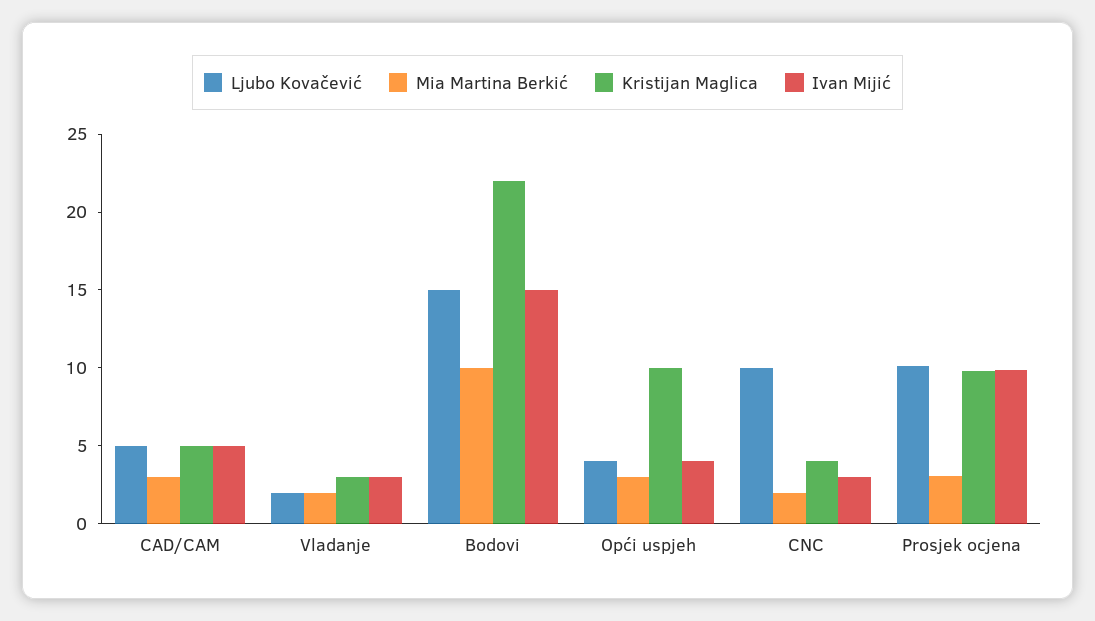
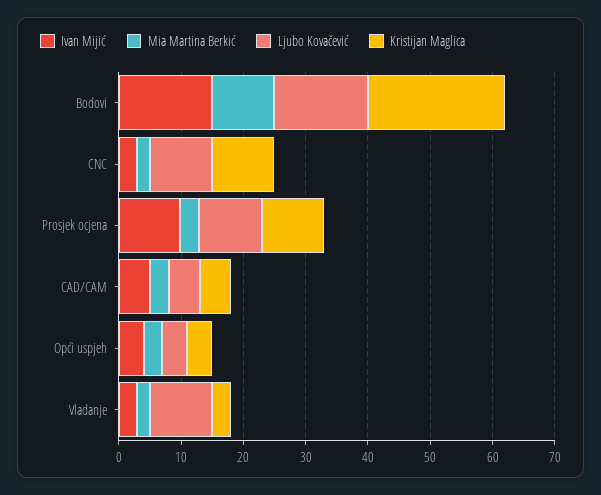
  {
    "Ljubo Kovačević": {
      "CAD/CAM": 5,
-     "Vladanje": 2,
+     "Vladanje": 10,
      "Bodovi": 15,
      "Opći uspjeh": 4,
      "CNC": 10,
      "Prosjek ocjena": 10
    },
    "Mia Martina Berkić": {
      "CAD/CAM": 3,
      "Vladanje": 2,
      "Bodovi": 10,
      "Opći uspjeh": 3,
      "CNC": 2,
      "Prosjek ocjena": 3
    },
    "Kristijan Maglica": {
      "CAD/CAM": 5,
      "Vladanje": 3,
      "Bodovi": 22,
-     "Opći uspjeh": 10,
+     "Opći uspjeh": 4,
-     "CNC": 4,
+     "CNC": 10,
      "Prosjek ocjena": 10
    },
    "Ivan Mijić": {
      "CAD/CAM": 5,
      "Vladanje": 3,
      "Bodovi": 15,
      "Opći uspjeh": 4,
      "CNC": 3,
      "Prosjek ocjena": 10
    }
  }

